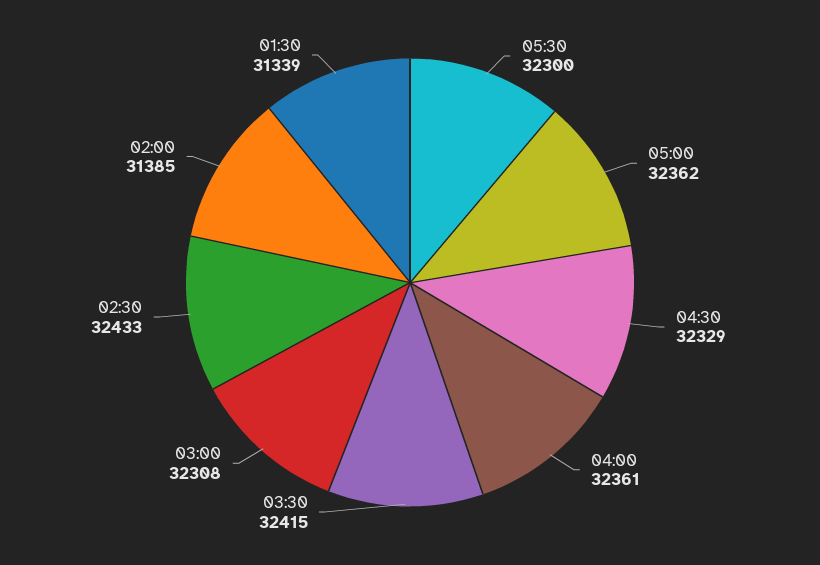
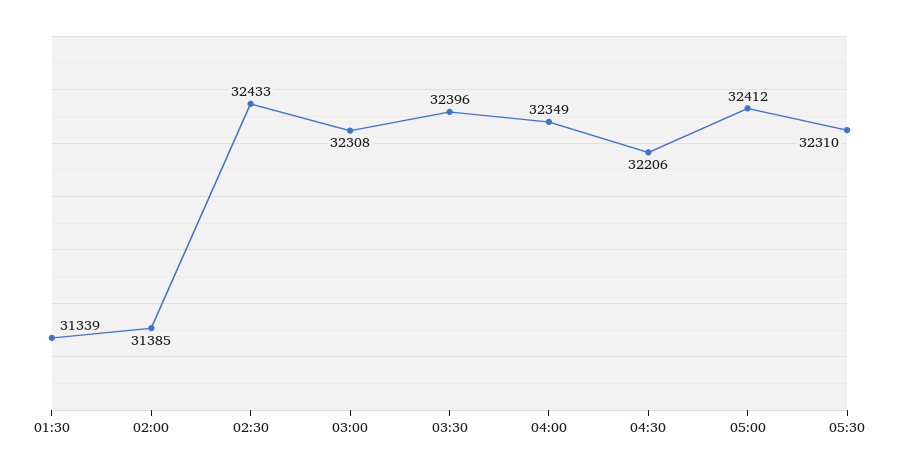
  {
-   "05:30": 32300,
+   "05:30": 32310,
-   "05:00": 32362,
+   "05:00": 32412,
-   "04:30": 32329,
+   "04:30": 32206,
-   "04:00": 32361,
+   "04:00": 32349,
-   "03:30": 32415,
+   "03:30": 32396,
    "03:00": 32308,
    "02:30": 32433,
    "02:00": 31385,
    "01:30": 31339
  }

